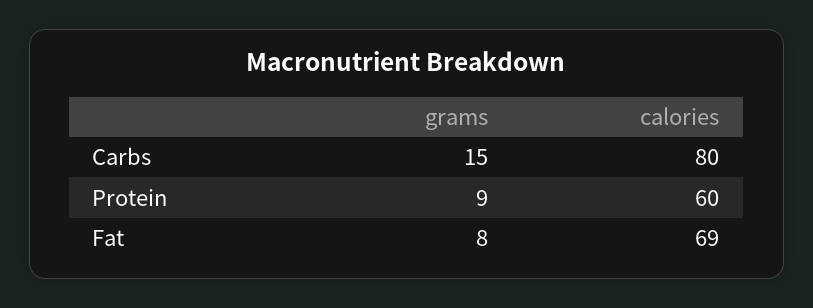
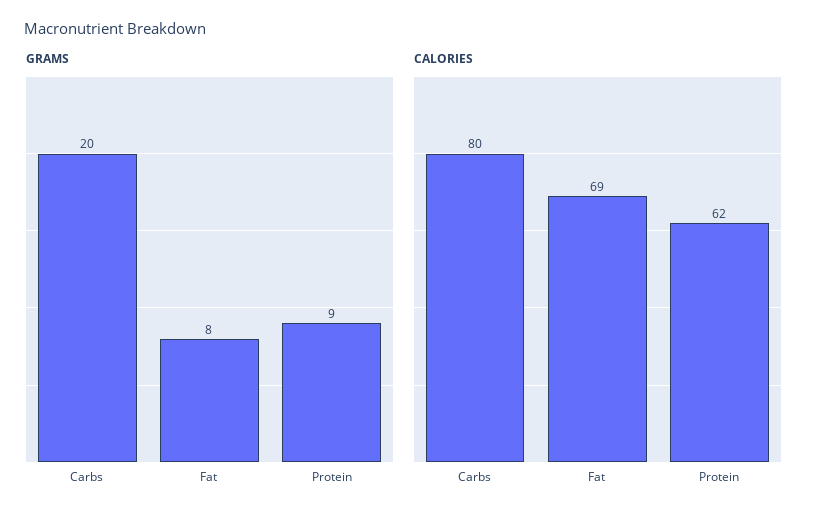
  {
    "grams": {
-     "Carbs": 15,
+     "Carbs": 20,
      "Protein": 9,
      "Fat": 8
    },
    "calories": {
      "Carbs": 80,
-     "Protein": 60,
+     "Protein": 62,
      "Fat": 69
    }
  }

